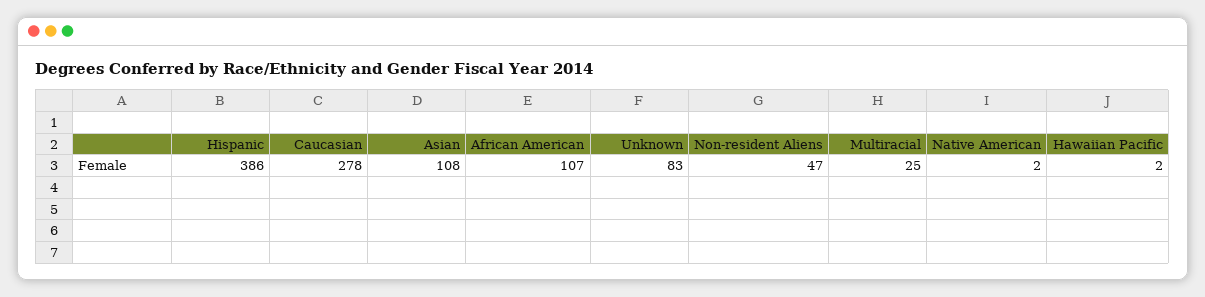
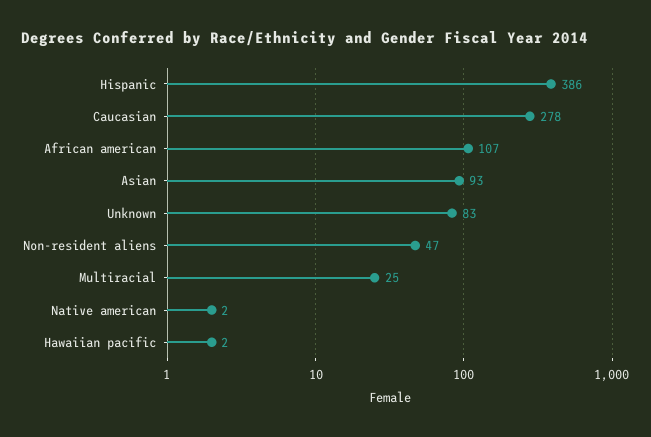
  {
    "Hispanic": 386,
    "Caucasian": 278,
-   "Asian": 108,
+   "Asian": 93,
    "African American": 107,
    "Unknown": 83,
    "Non-resident Aliens": 47,
    "Multiracial": 25,
    "Native American": 2,
    "Hawaiian Pacific": 2
  }

